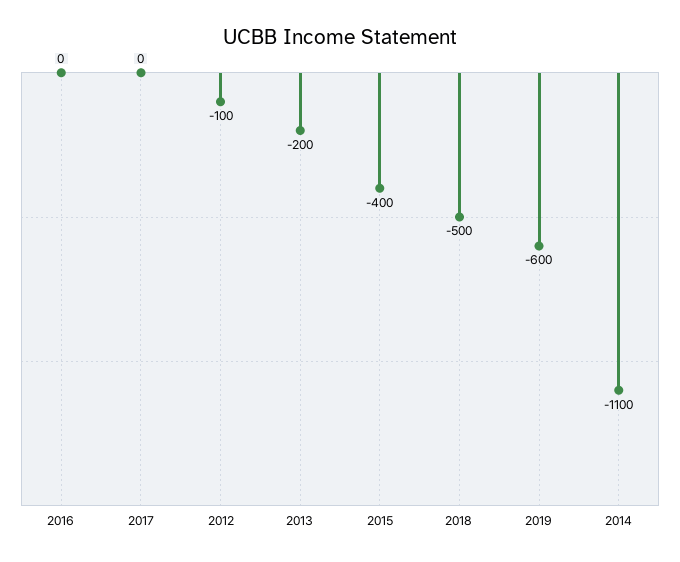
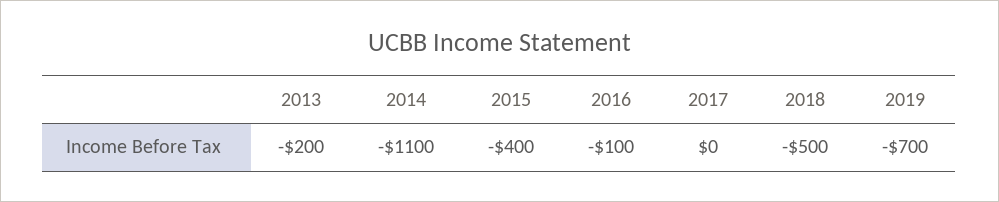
  {
-   "2016": 0,
+   "2016": -100,
    "2017": 0,
-   "2012": -100,
    "2013": -200,
    "2015": -400,
    "2018": -500,
-   "2019": -600,
+   "2019": -700,
    "2014": -1100
  }

